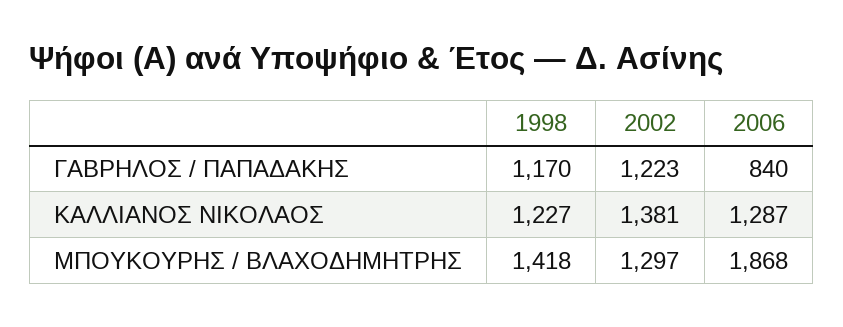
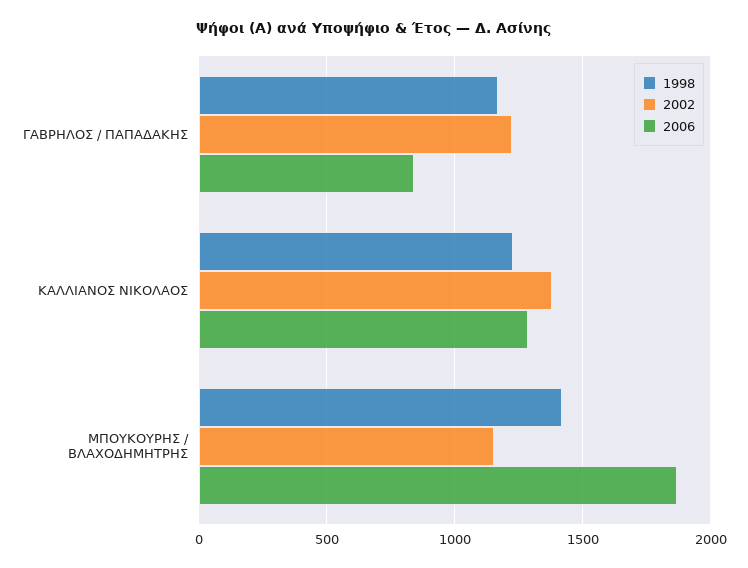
  {
    "1998": {
      "ΓΑΒΡΗΛΟΣ / ΠΑΠΑΔΑΚΗΣ": 1170,
      "ΚΑΛΛΙΑΝΟΣ ΝΙΚΟΛΑΟΣ": 1227,
      "ΜΠΟΥΚΟΥΡΗΣ / ΒΛΑΧΟΔΗΜΗΤΡΗΣ": 1418
    },
    "2002": {
      "ΓΑΒΡΗΛΟΣ / ΠΑΠΑΔΑΚΗΣ": 1223,
      "ΚΑΛΛΙΑΝΟΣ ΝΙΚΟΛΑΟΣ": 1381,
-     "ΜΠΟΥΚΟΥΡΗΣ / ΒΛΑΧΟΔΗΜΗΤΡΗΣ": 1297
+     "ΜΠΟΥΚΟΥΡΗΣ / ΒΛΑΧΟΔΗΜΗΤΡΗΣ": 1150
    },
    "2006": {
      "ΓΑΒΡΗΛΟΣ / ΠΑΠΑΔΑΚΗΣ": 840,
      "ΚΑΛΛΙΑΝΟΣ ΝΙΚΟΛΑΟΣ": 1287,
      "ΜΠΟΥΚΟΥΡΗΣ / ΒΛΑΧΟΔΗΜΗΤΡΗΣ": 1868
    }
  }

